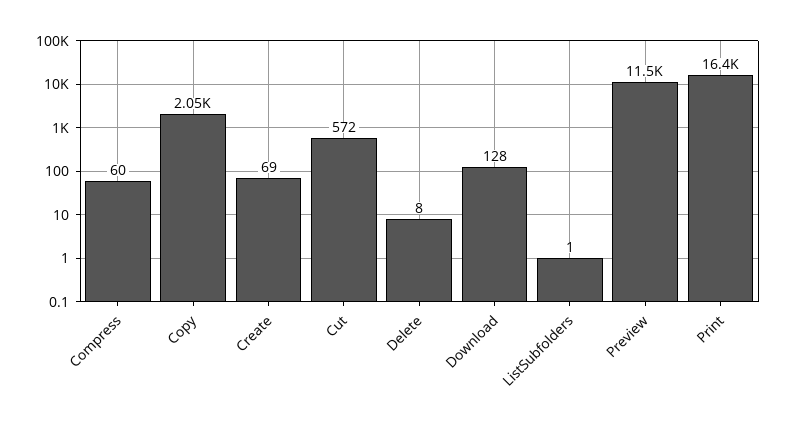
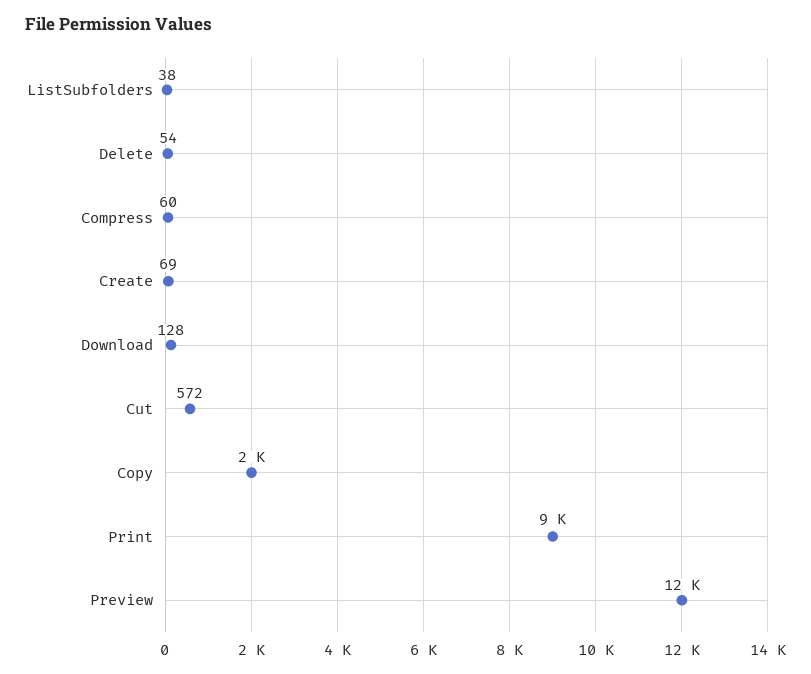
  {
    "Compress": 60,
    "Copy": 2050,
    "Create": 69,
    "Cut": 572,
-   "Delete": 8,
+   "Delete": 54,
    "Download": 128,
-   "ListSubfolders": 1,
+   "ListSubfolders": 38,
    "Preview": 11500,
-   "Print": 16400
+   "Print": 9000
  }

